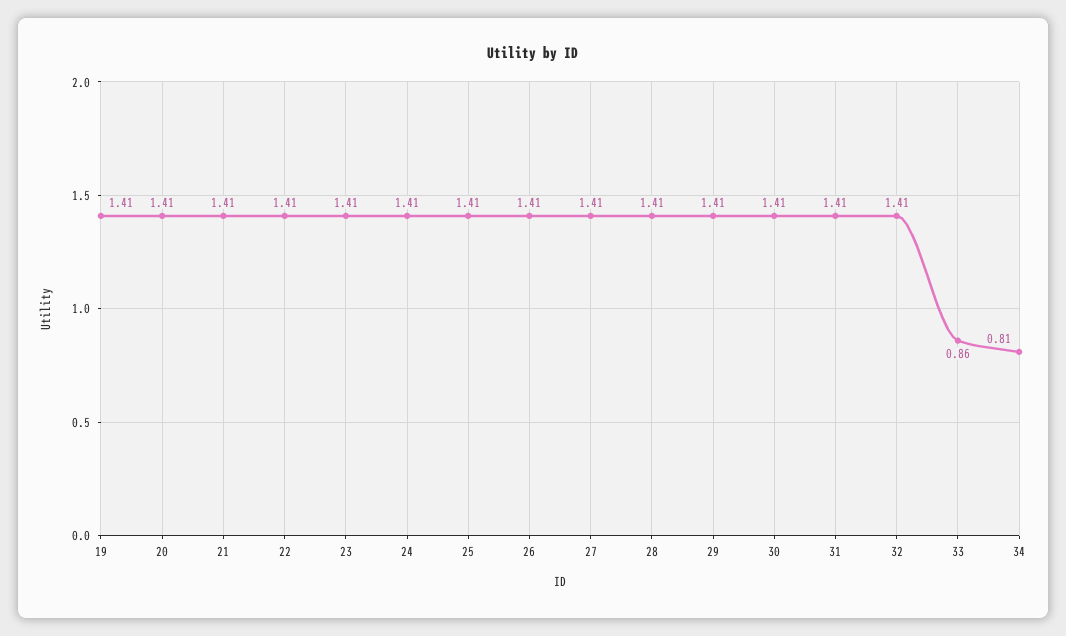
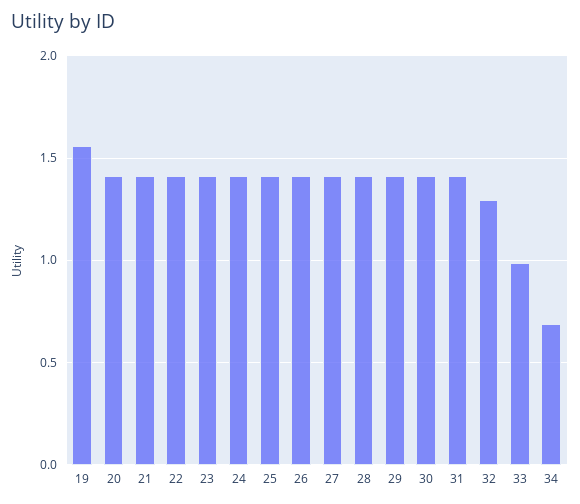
  {
-   "19": 1.41,
+   "19": 1.55,
    "20": 1.41,
    "21": 1.41,
    "22": 1.41,
    "23": 1.41,
    "24": 1.41,
    "25": 1.41,
    "26": 1.41,
    "27": 1.41,
    "28": 1.41,
    "29": 1.41,
    "30": 1.41,
    "31": 1.41,
-   "32": 1.41,
+   "32": 1.3,
-   "33": 0.86,
+   "33": 1,
-   "34": 0.81
+   "34": 0.7
  }

